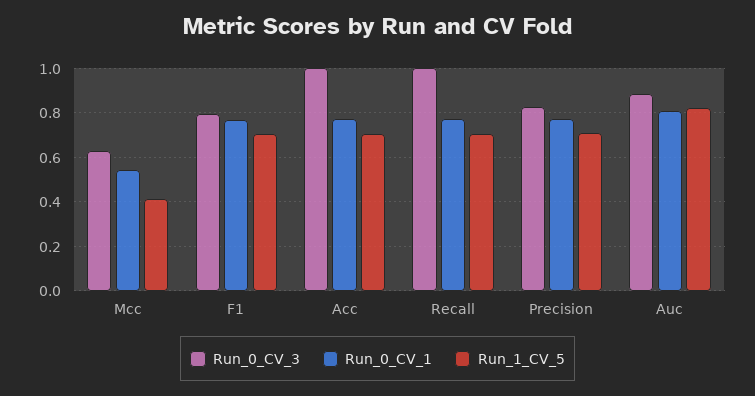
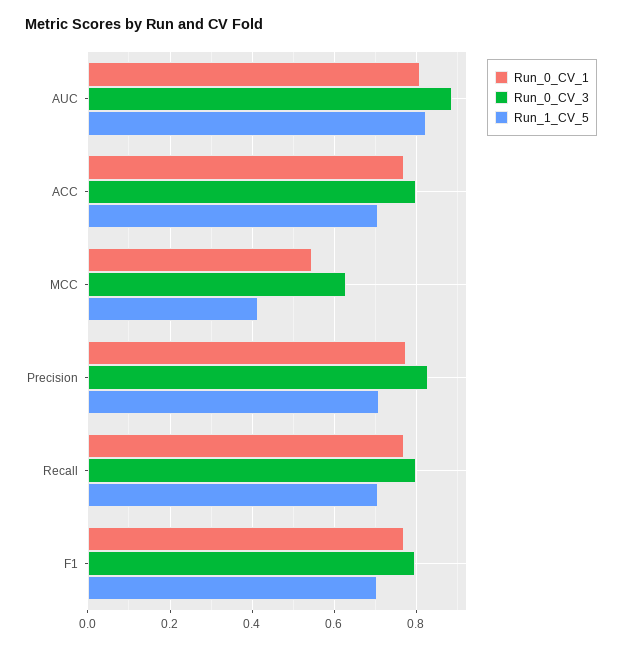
  {
    "Run_0_CV_3": {
      "Mcc": 0.62,
      "F1": 0.8,
-     "Acc": 1,
+     "Acc": 0.8,
-     "Recall": 1,
+     "Recall": 0.8,
      "Precision": 0.82,
      "Auc": 0.88
    },
    "Run_0_CV_1": {
      "Mcc": 0.54,
      "F1": 0.78,
      "Acc": 0.78,
      "Recall": 0.78,
      "Precision": 0.78,
      "Auc": 0.82
    },
    "Run_1_CV_5": {
      "Mcc": 0.42,
      "F1": 0.7,
      "Acc": 0.7,
      "Recall": 0.7,
      "Precision": 0.7,
      "Auc": 0.82
    }
  }

